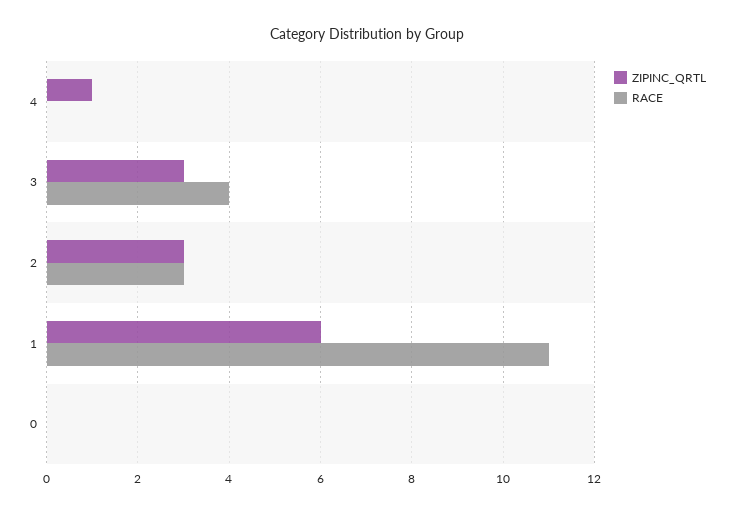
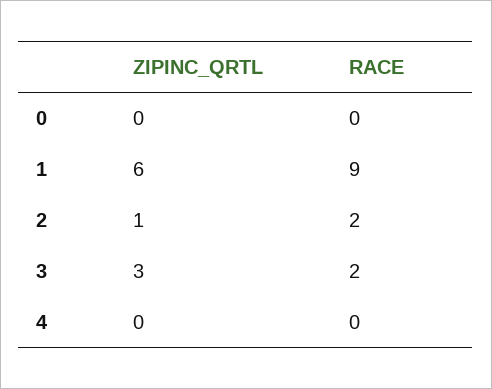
  {
    "ZIPINC_QRTL": {
-     "4": 1,
+     "4": 0,
      "3": 3,
-     "2": 3,
+     "2": 1,
      "1": 6,
      "0": 0
    },
    "RACE": {
      "4": 0,
-     "3": 4,
+     "3": 2,
-     "2": 3,
+     "2": 2,
-     "1": 11,
+     "1": 9,
      "0": 0
    }
  }

